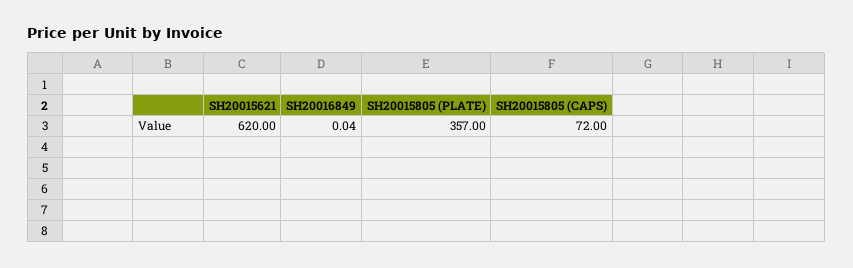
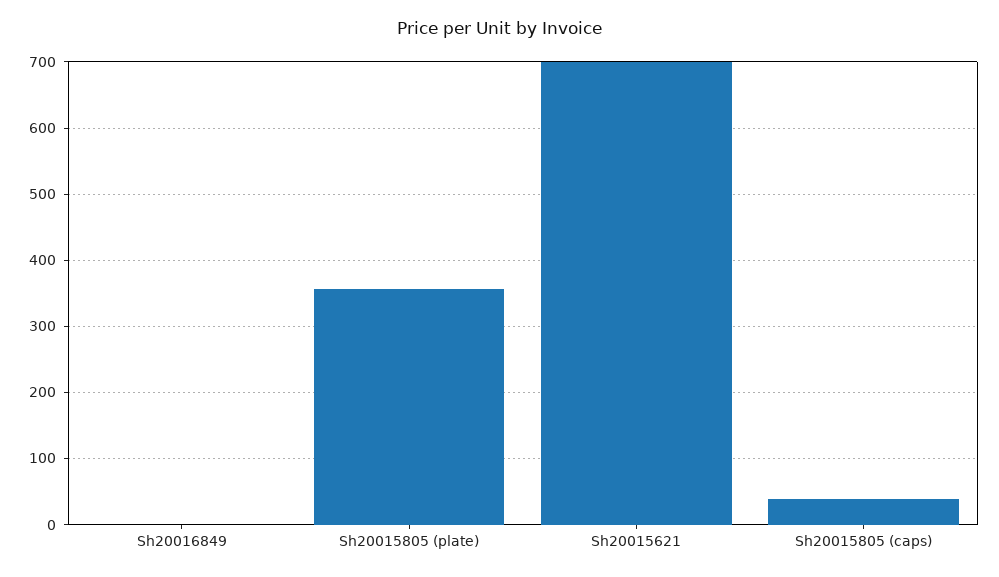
  {
-   "SH20015621": 620,
+   "SH20015621": 700,
    "SH20016849": 0.04,
    "SH20015805 (PLATE)": 357,
-   "SH20015805 (CAPS)": 72
+   "SH20015805 (CAPS)": 40
  }

